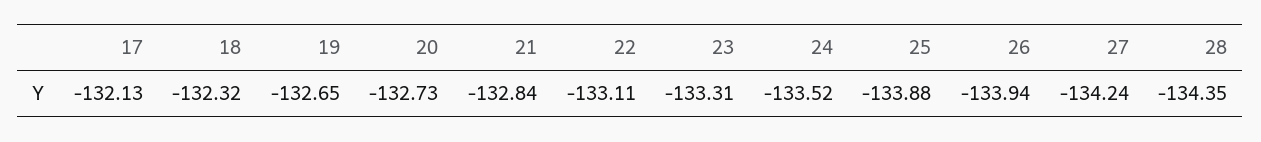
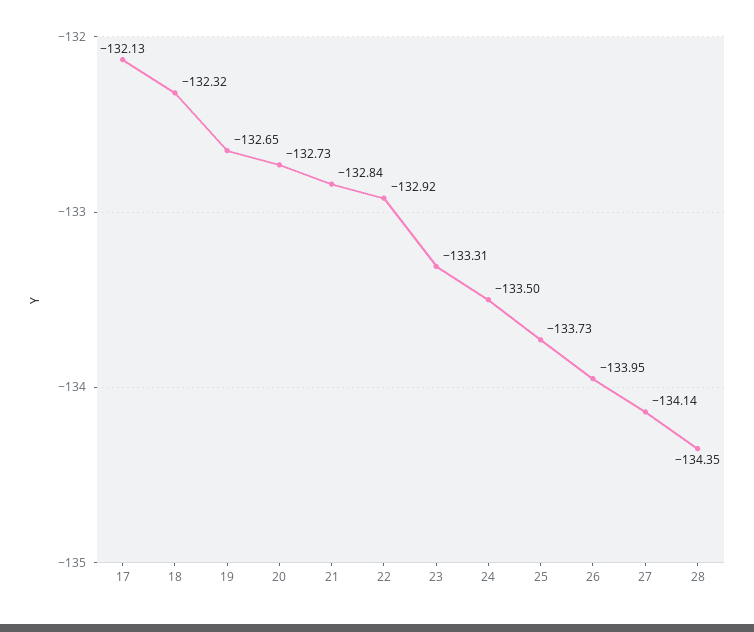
  {
    "17": -132.13,
    "18": -132.32,
    "19": -132.65,
    "20": -132.73,
    "21": -132.84,
-   "22": -133.11,
+   "22": -132.92,
    "23": -133.31,
-   "24": -133.52,
+   "24": -133.5,
-   "25": -133.88,
+   "25": -133.73,
-   "26": -133.94,
+   "26": -133.95,
-   "27": -134.24,
+   "27": -134.14,
    "28": -134.35
  }

